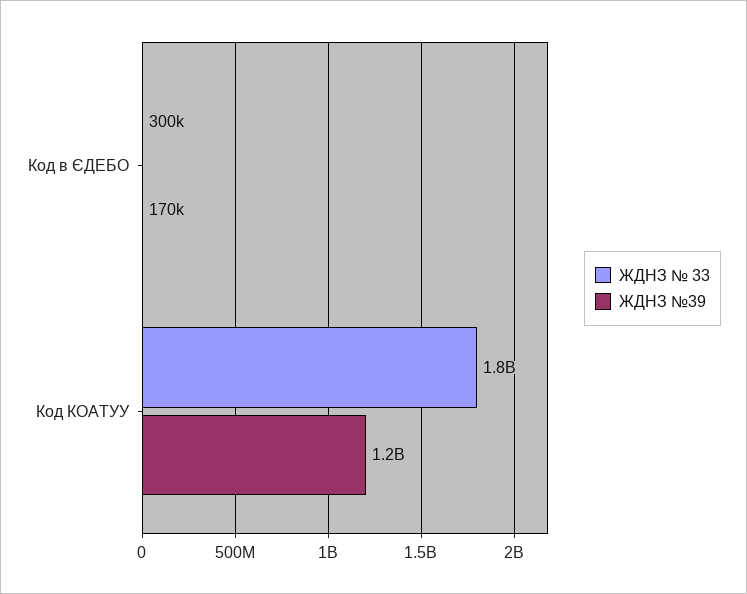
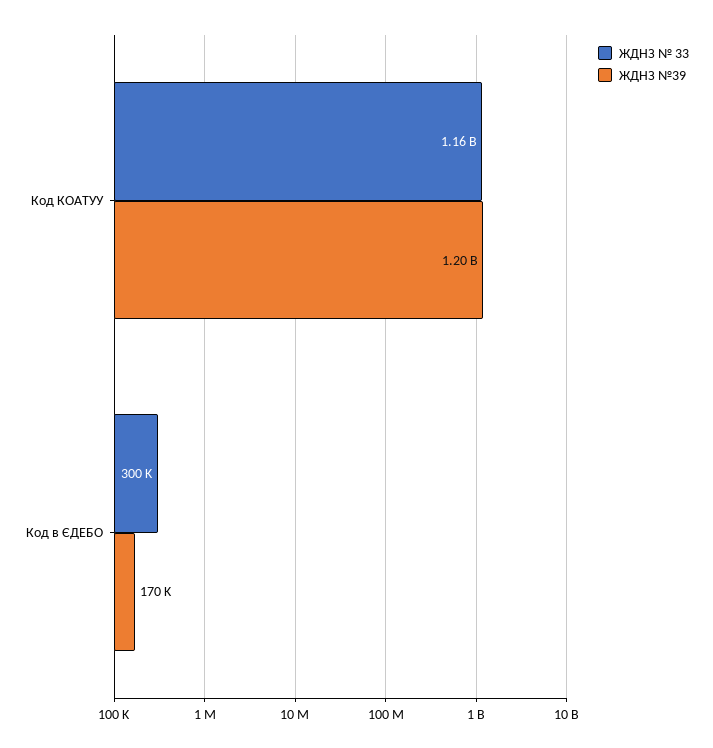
  {
    "ЖДНЗ № 33": {
      "Код в ЄДЕБО": 300000,
-     "Код КОАТУУ": 1800000000
+     "Код КОАТУУ": 1160000000
    },
    "ЖДНЗ №39": {
      "Код в ЄДЕБО": 170000,
      "Код КОАТУУ": 1200000000
    }
  }

